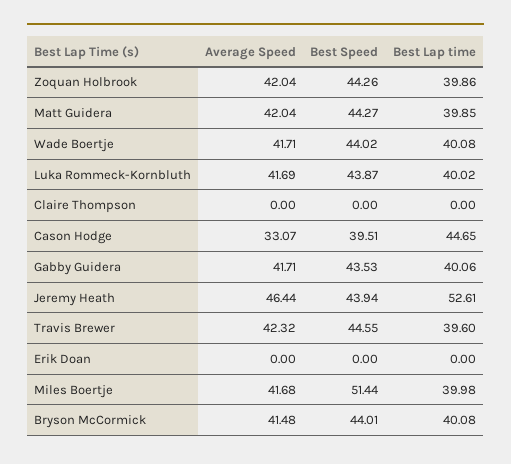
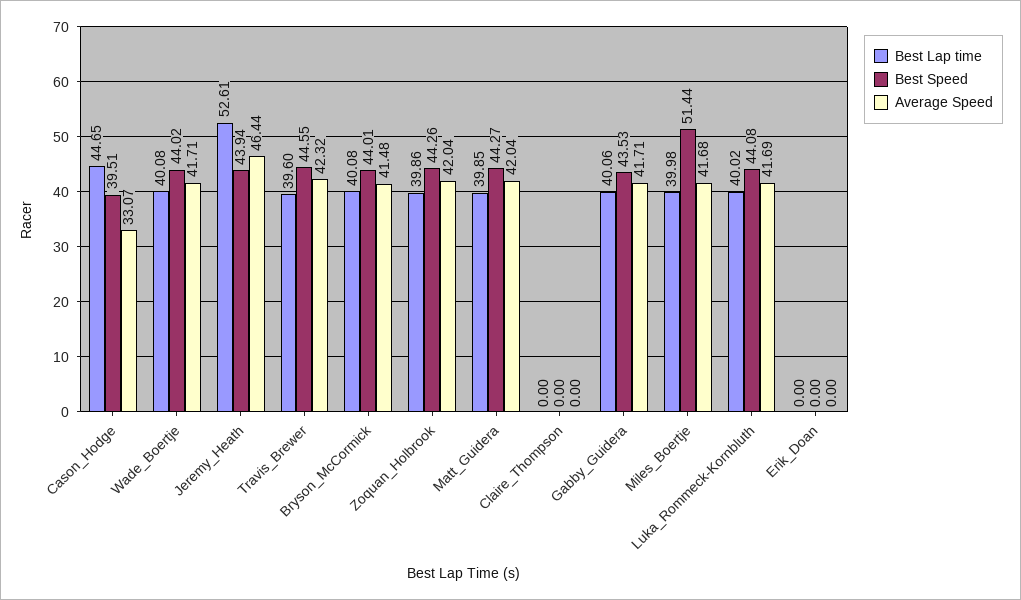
  {
    "Average Speed": {
      "Zoquan Holbrook": 42.04,
      "Matt Guidera": 42.04,
      "Wade Boertje": 41.71,
      "Luka Rommeck-Kornbluth": 41.69,
      "Claire Thompson": 0,
      "Cason Hodge": 33.07,
      "Gabby Guidera": 41.71,
      "Jeremy Heath": 46.44,
      "Travis Brewer": 42.32,
      "Erik Doan": 0,
      "Miles Boertje": 41.68,
      "Bryson McCormick": 41.48
    },
    "Best Speed": {
      "Zoquan Holbrook": 44.26,
      "Matt Guidera": 44.27,
      "Wade Boertje": 44.02,
-     "Luka Rommeck-Kornbluth": 43.87,
+     "Luka Rommeck-Kornbluth": 44.08,
      "Claire Thompson": 0,
      "Cason Hodge": 39.51,
      "Gabby Guidera": 43.53,
      "Jeremy Heath": 43.94,
      "Travis Brewer": 44.55,
      "Erik Doan": 0,
      "Miles Boertje": 51.44,
      "Bryson McCormick": 44.01
    },
    "Best Lap time": {
      "Zoquan Holbrook": 39.86,
      "Matt Guidera": 39.85,
      "Wade Boertje": 40.08,
      "Luka Rommeck-Kornbluth": 40.02,
      "Claire Thompson": 0,
      "Cason Hodge": 44.65,
      "Gabby Guidera": 40.06,
      "Jeremy Heath": 52.61,
      "Travis Brewer": 39.6,
      "Erik Doan": 0,
      "Miles Boertje": 39.98,
      "Bryson McCormick": 40.08
    }
  }

